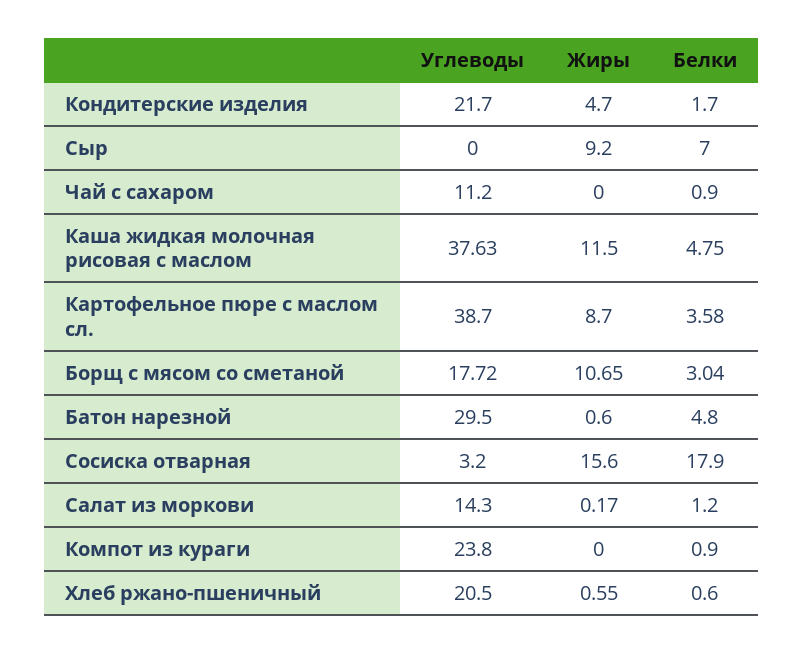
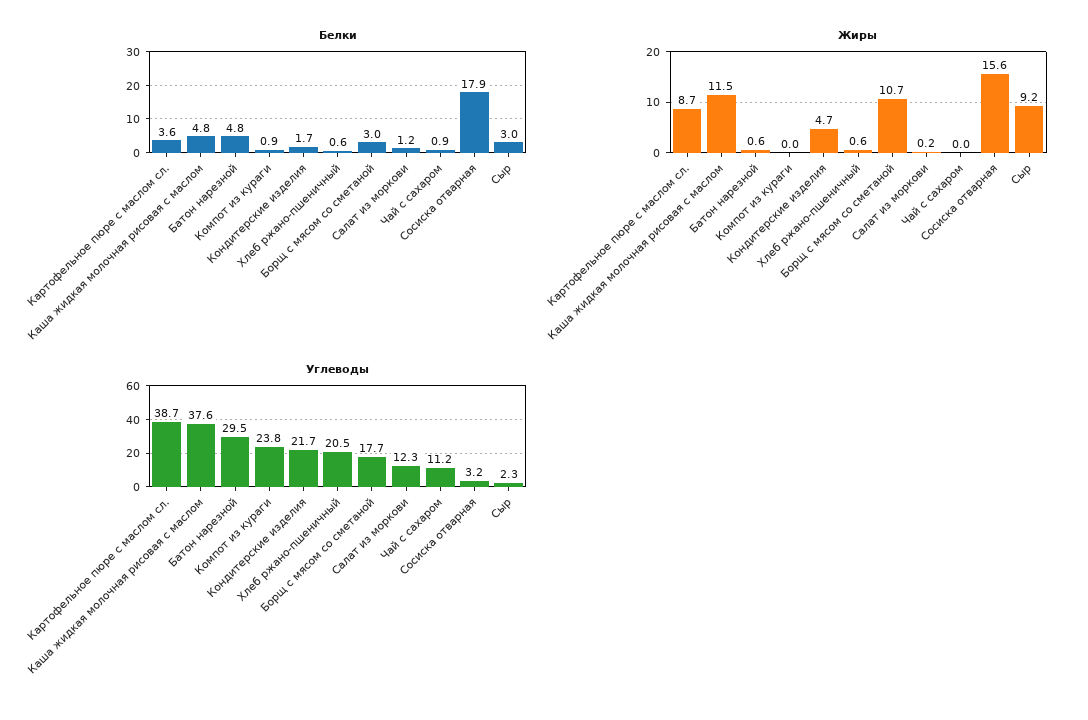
  {
    "Углеводы": {
      "Кондитерские изделия": 21.7,
-     "Сыр": 0,
+     "Сыр": 2.3,
      "Чай с сахаром": 11.2,
      "Каша жидкая молочная рисовая с маслом": 37.63,
      "Картофельное пюре с маслом сл.": 38.7,
      "Борщ с мясом со сметаной": 17.72,
      "Батон нарезной": 29.5,
      "Сосиска отварная": 3.2,
-     "Салат из моркови": 14.3,
+     "Салат из моркови": 12.3,
      "Компот из кураги": 23.8,
      "Хлеб ржано-пшеничный": 20.5
    },
    "Жиры": {
      "Кондитерские изделия": 4.7,
      "Сыр": 9.2,
      "Чай с сахаром": 0,
      "Каша жидкая молочная рисовая с маслом": 11.5,
      "Картофельное пюре с маслом сл.": 8.7,
      "Борщ с мясом со сметаной": 10.65,
      "Батон нарезной": 0.6,
      "Сосиска отварная": 15.6,
      "Салат из моркови": 0.17,
      "Компот из кураги": 0,
      "Хлеб ржано-пшеничный": 0.55
    },
    "Белки": {
      "Кондитерские изделия": 1.7,
-     "Сыр": 7,
+     "Сыр": 3,
      "Чай с сахаром": 0.9,
      "Каша жидкая молочная рисовая с маслом": 4.75,
      "Картофельное пюре с маслом сл.": 3.58,
      "Борщ с мясом со сметаной": 3.04,
      "Батон нарезной": 4.8,
      "Сосиска отварная": 17.9,
      "Салат из моркови": 1.2,
      "Компот из кураги": 0.9,
      "Хлеб ржано-пшеничный": 0.6
    }
  }

